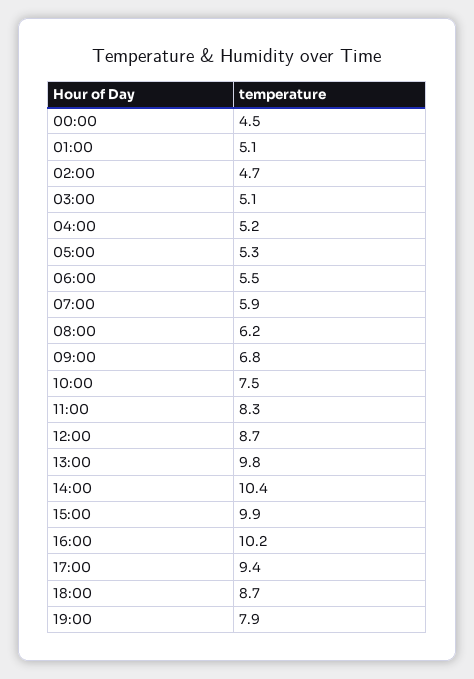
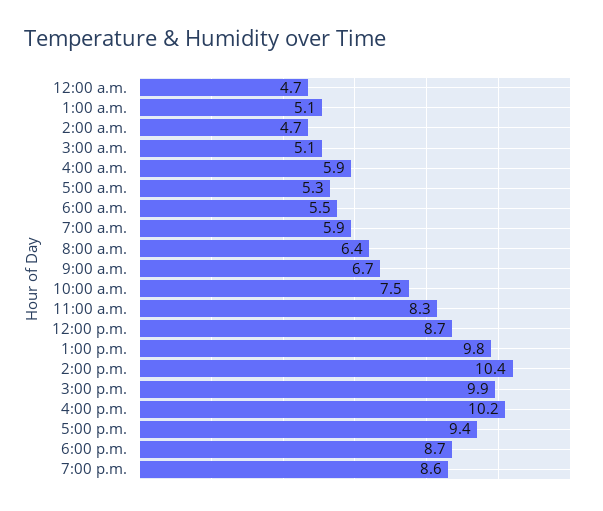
  {
-   "00:00": 4.5,
+   "00:00": 4.7,
    "01:00": 5.1,
    "02:00": 4.7,
    "03:00": 5.1,
-   "04:00": 5.2,
+   "04:00": 5.9,
    "05:00": 5.3,
    "06:00": 5.5,
    "07:00": 5.9,
-   "08:00": 6.2,
+   "08:00": 6.4,
-   "09:00": 6.8,
+   "09:00": 6.7,
    "10:00": 7.5,
    "11:00": 8.3,
    "12:00": 8.7,
    "13:00": 9.8,
    "14:00": 10.4,
    "15:00": 9.9,
    "16:00": 10.2,
    "17:00": 9.4,
    "18:00": 8.7,
-   "19:00": 7.9
+   "19:00": 8.6
  }

